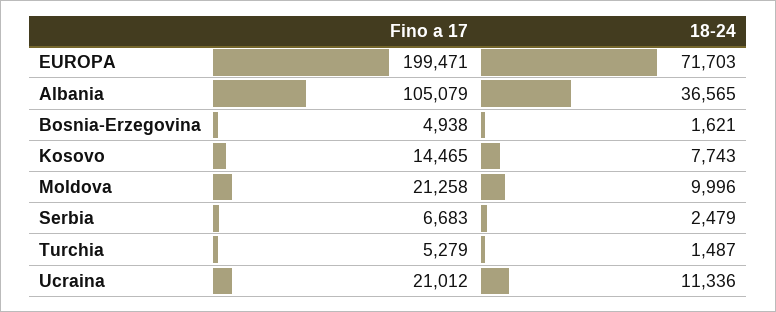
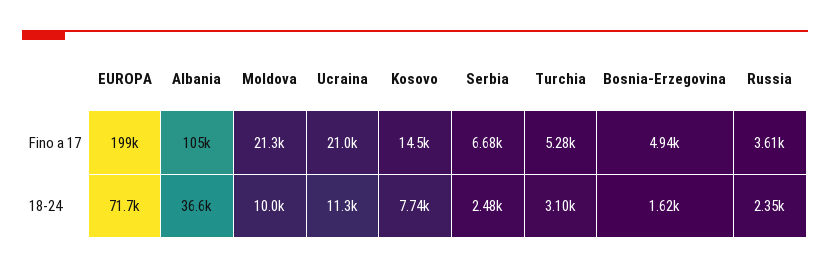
  {
    "Fino a 17": {
      "EUROPA": 199471,
      "Albania": 105079,
      "Bosnia-Erzegovina": 4938,
      "Kosovo": 14465,
      "Moldova": 21258,
      "Serbia": 6683,
      "Turchia": 5279,
-     "Ucraina": 21012
+     "Ucraina": 21012,
+     "Russia": 3610
    },
    "18-24": {
      "EUROPA": 71703,
      "Albania": 36565,
      "Bosnia-Erzegovina": 1621,
      "Kosovo": 7743,
      "Moldova": 9996,
      "Serbia": 2479,
-     "Turchia": 1487,
+     "Turchia": 3100,
-     "Ucraina": 11336
+     "Ucraina": 11336,
+     "Russia": 2350
    }
  }

